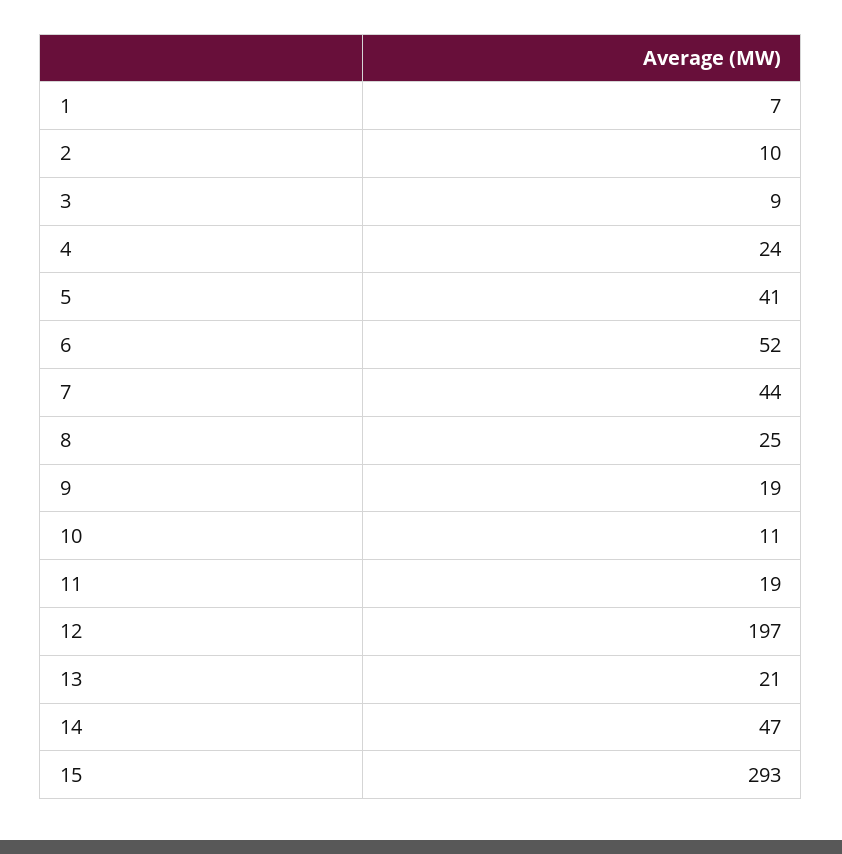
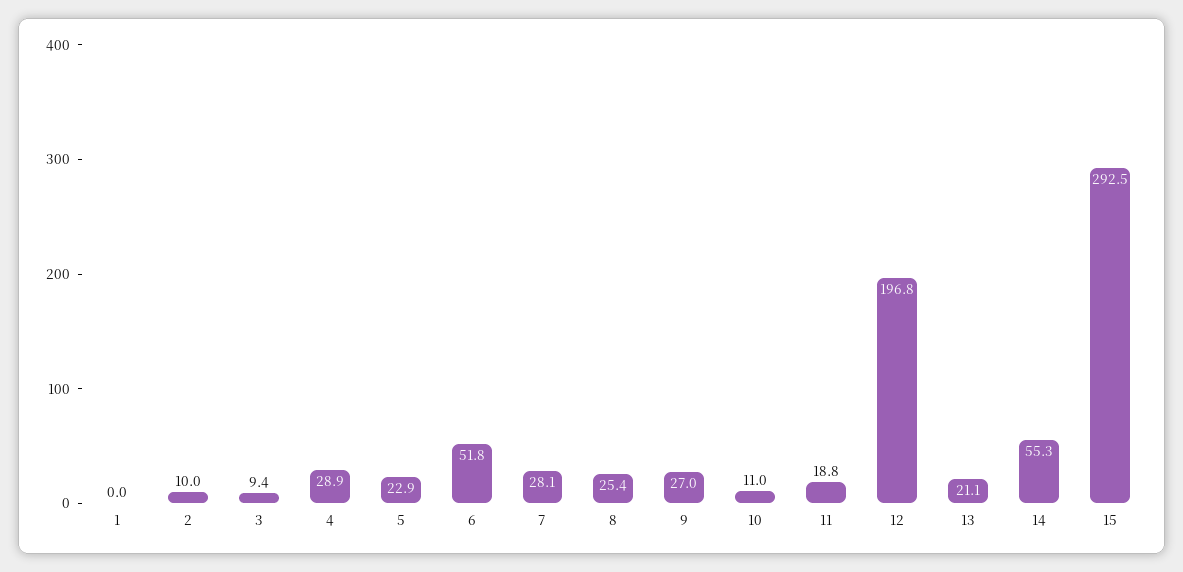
  {
-   "1": 7,
+   "1": 0,
    "2": 10,
    "3": 9.4,
-   "4": 24,
+   "4": 28.9,
-   "5": 41,
+   "5": 22.9,
    "6": 51.8,
-   "7": 44,
+   "7": 28.1,
    "8": 25.4,
-   "9": 19,
+   "9": 27,
    "10": 11,
    "11": 18.8,
    "12": 196.8,
    "13": 21.1,
-   "14": 47,
+   "14": 55.3,
    "15": 292.5
  }

